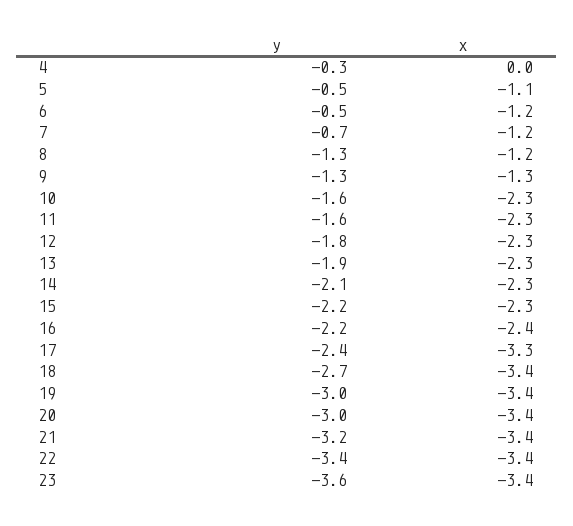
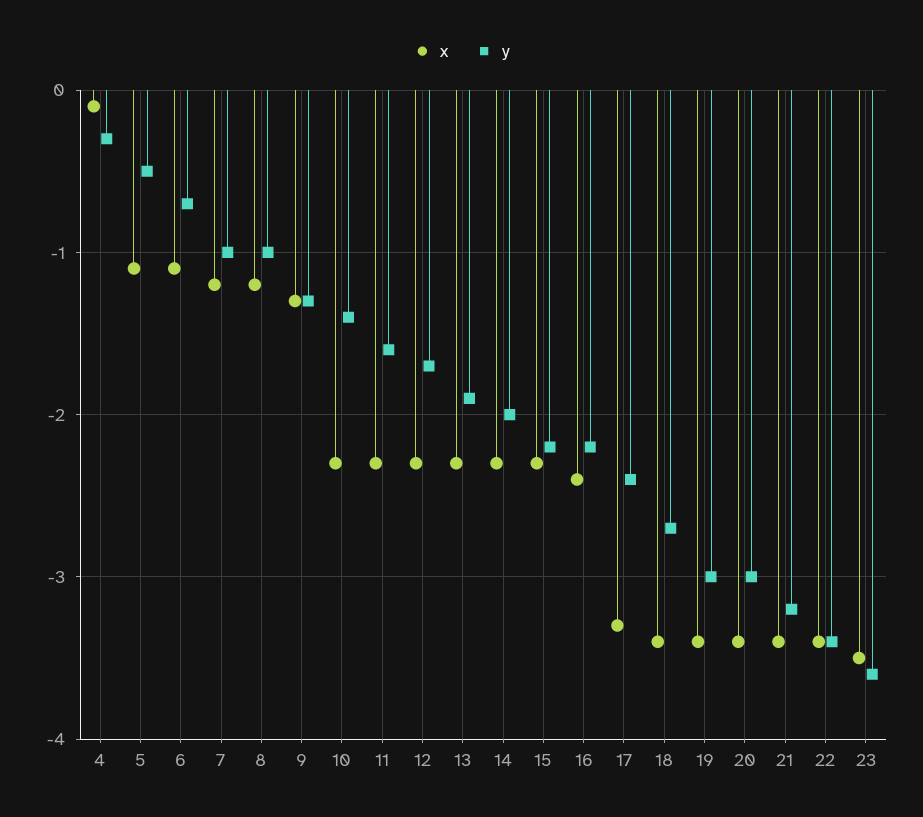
  {
    "y": {
      "4": -0.3,
      "5": -0.5,
-     "6": -0.5,
+     "6": -0.7,
-     "7": -0.7,
+     "7": -1,
-     "8": -1.3,
+     "8": -1,
      "9": -1.3,
-     "10": -1.6,
+     "10": -1.4,
      "11": -1.6,
-     "12": -1.8,
+     "12": -1.7,
      "13": -1.9,
-     "14": -2.1,
+     "14": -2,
      "15": -2.2,
      "16": -2.2,
      "17": -2.4,
      "18": -2.7,
      "19": -3,
      "20": -3,
      "21": -3.2,
      "22": -3.4,
      "23": -3.6
    },
    "x": {
-     "4": 0,
+     "4": -0.1,
      "5": -1.1,
-     "6": -1.2,
+     "6": -1.1,
      "7": -1.2,
      "8": -1.2,
      "9": -1.3,
      "10": -2.3,
      "11": -2.3,
      "12": -2.3,
      "13": -2.3,
      "14": -2.3,
      "15": -2.3,
      "16": -2.4,
      "17": -3.3,
      "18": -3.4,
      "19": -3.4,
      "20": -3.4,
      "21": -3.4,
      "22": -3.4,
-     "23": -3.4
+     "23": -3.5
    }
  }

